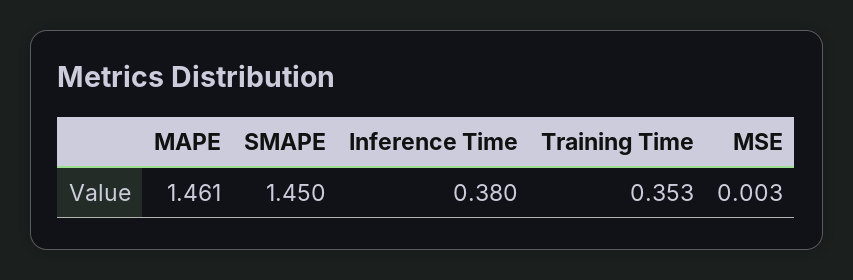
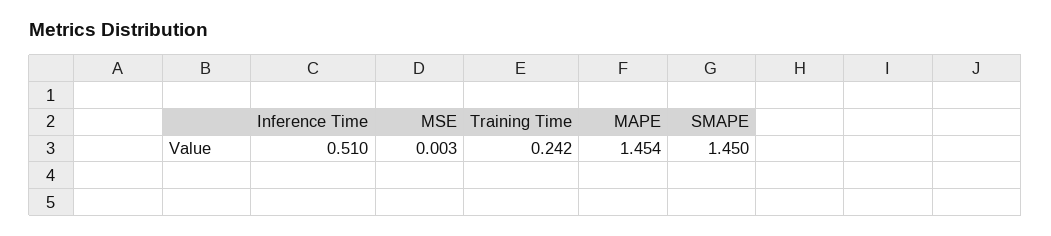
  {
-   "MAPE": 1.461,
+   "MAPE": 1.454,
    "SMAPE": 1.45,
-   "Inference Time": 0.38,
+   "Inference Time": 0.51,
-   "Training Time": 0.353,
+   "Training Time": 0.242,
    "MSE": 0.003
  }

